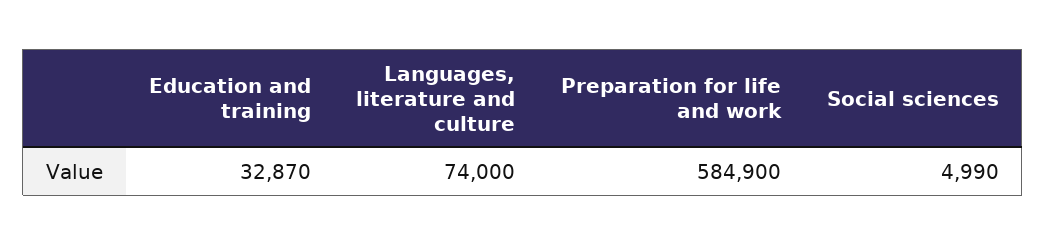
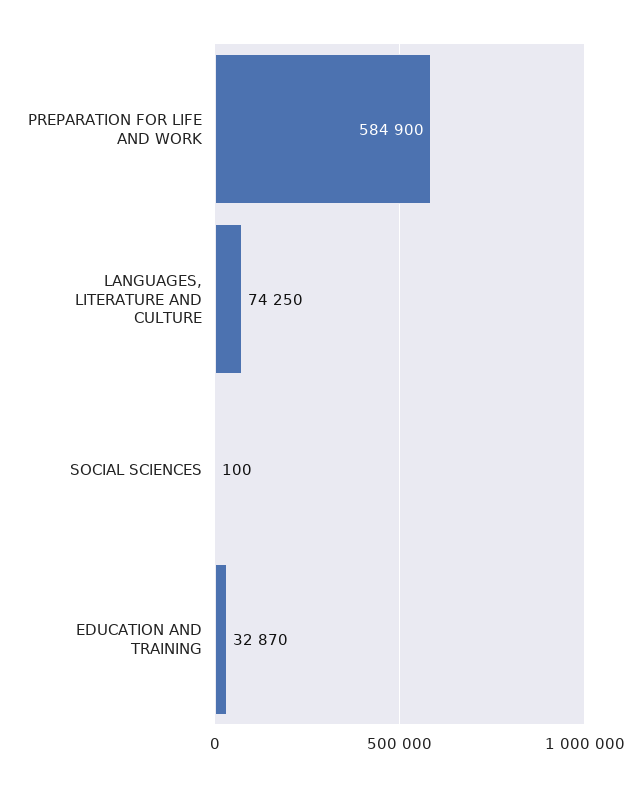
  {
    "Education and training": 32870,
-   "Languages, literature and culture": 74000,
+   "Languages, literature and culture": 74250,
    "Preparation for life and work": 584900,
-   "Social sciences": 4990
+   "Social sciences": 100
  }

